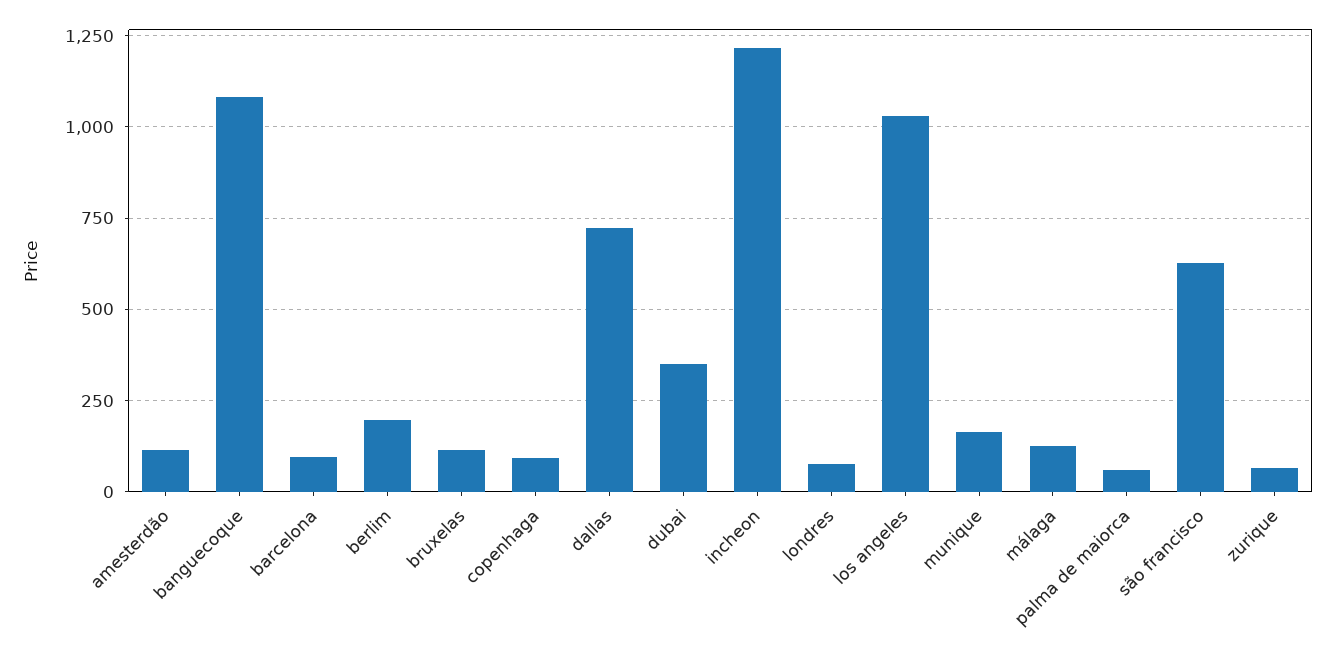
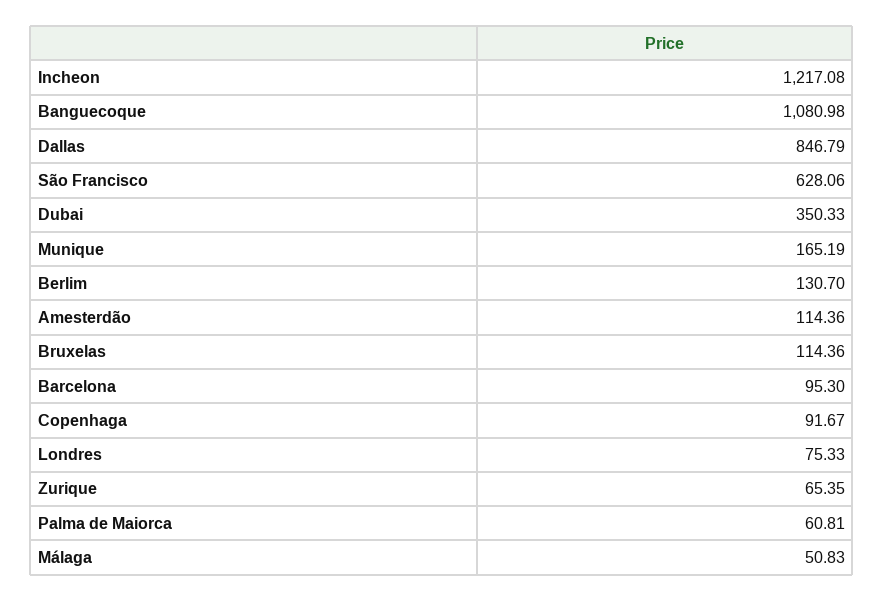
  {
    "amesterdão": 114.36,
    "banguecoque": 1080.98,
    "barcelona": 95.3,
-   "berlim": 200,
+   "berlim": 130.7,
    "bruxelas": 114.36,
    "copenhaga": 91.67,
-   "dallas": 725,
+   "dallas": 846.79,
    "dubai": 350.33,
    "incheon": 1217.08,
    "londres": 75.33,
-   "los angeles": 1025,
    "munique": 165.19,
-   "málaga": 125,
+   "málaga": 50.83,
    "palma de maiorca": 60.81,
    "são francisco": 628.06,
    "zurique": 65.35
  }

